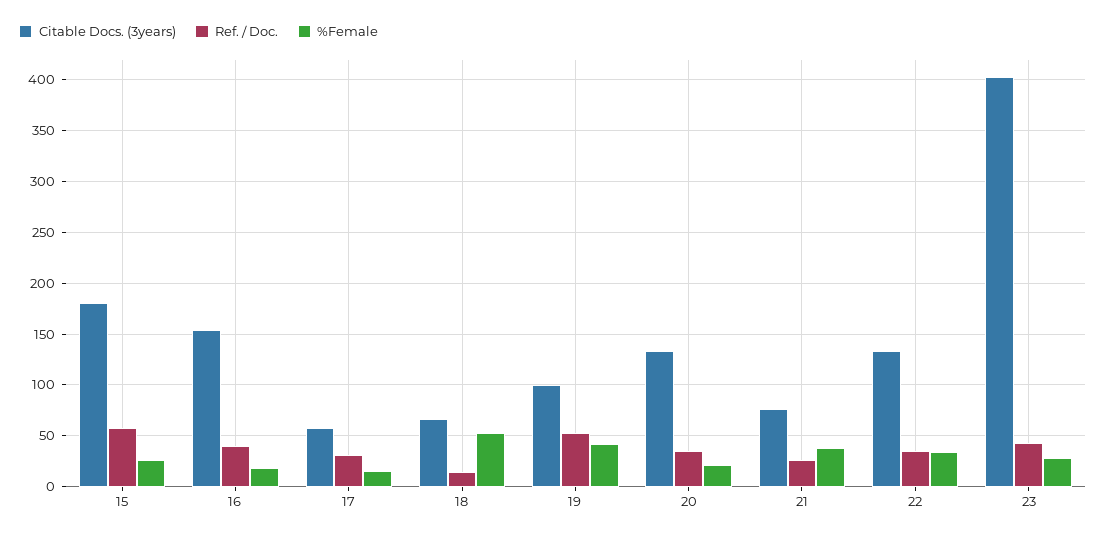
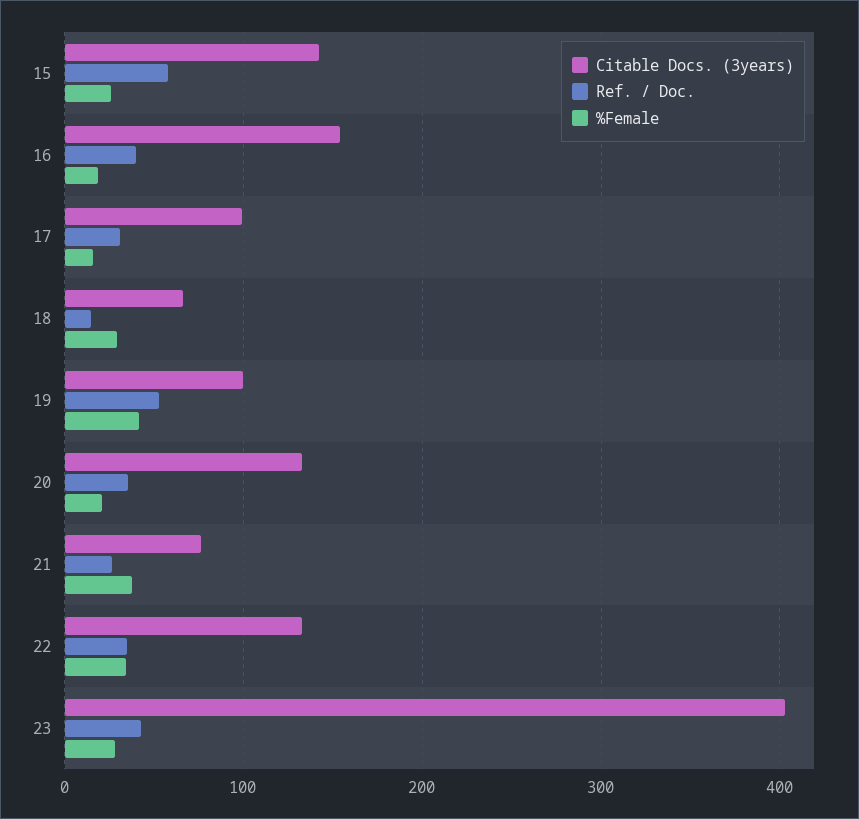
  {
    "Citable Docs. (3years)": {
-     "15": 180,
+     "15": 140,
      "16": 150,
-     "17": 60,
+     "17": 100,
      "18": 70,
      "19": 100,
      "20": 130,
      "21": 80,
      "22": 130,
      "23": 400
    },
    "Ref. / Doc.": {
      "15": 60,
      "16": 40,
      "17": 30,
      "18": 10,
      "19": 50,
      "20": 40,
      "21": 30,
      "22": 30,
      "23": 40
    },
    "%Female": {
      "15": 30,
      "16": 20,
      "17": 20,
-     "18": 50,
+     "18": 30,
      "19": 40,
      "20": 20,
      "21": 40,
      "22": 30,
      "23": 30
    }
  }

